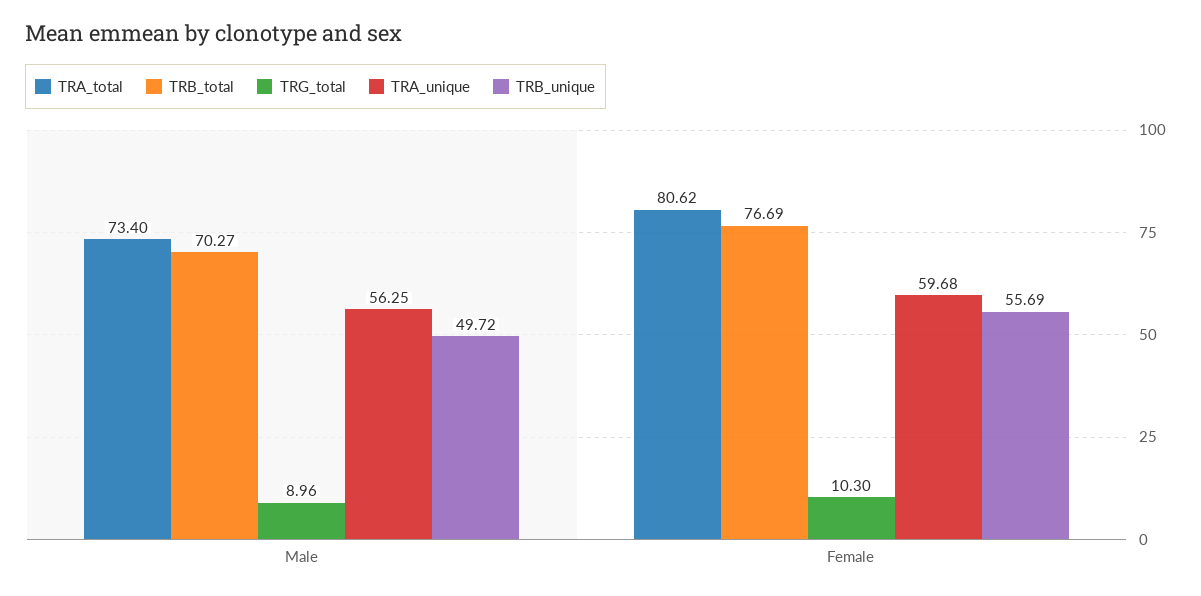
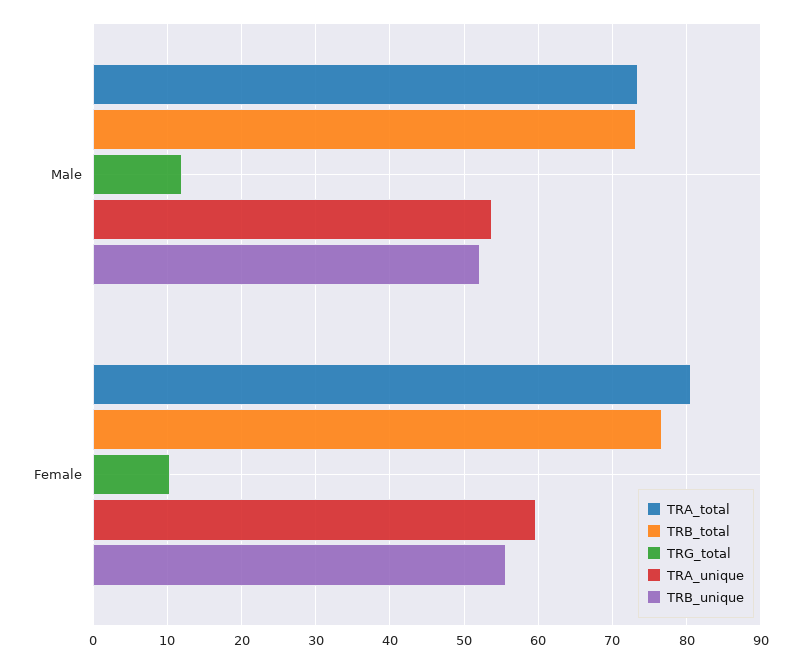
  {
    "TRA_total": {
      "Male": 73.4,
      "Female": 80.62
    },
    "TRB_total": {
-     "Male": 70.27,
+     "Male": 73,
      "Female": 76.69
    },
    "TRG_total": {
-     "Male": 8.96,
+     "Male": 12,
      "Female": 10.3
    },
    "TRA_unique": {
-     "Male": 56.25,
+     "Male": 54,
      "Female": 59.68
    },
    "TRB_unique": {
-     "Male": 49.72,
+     "Male": 52,
      "Female": 55.69
    }
  }

